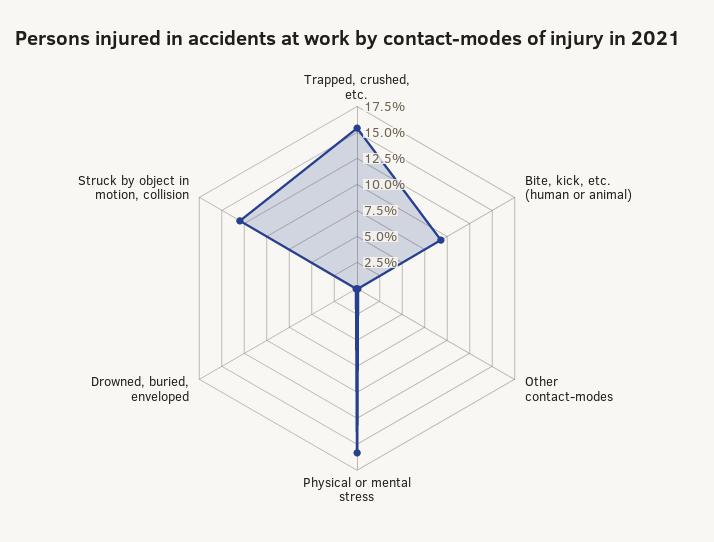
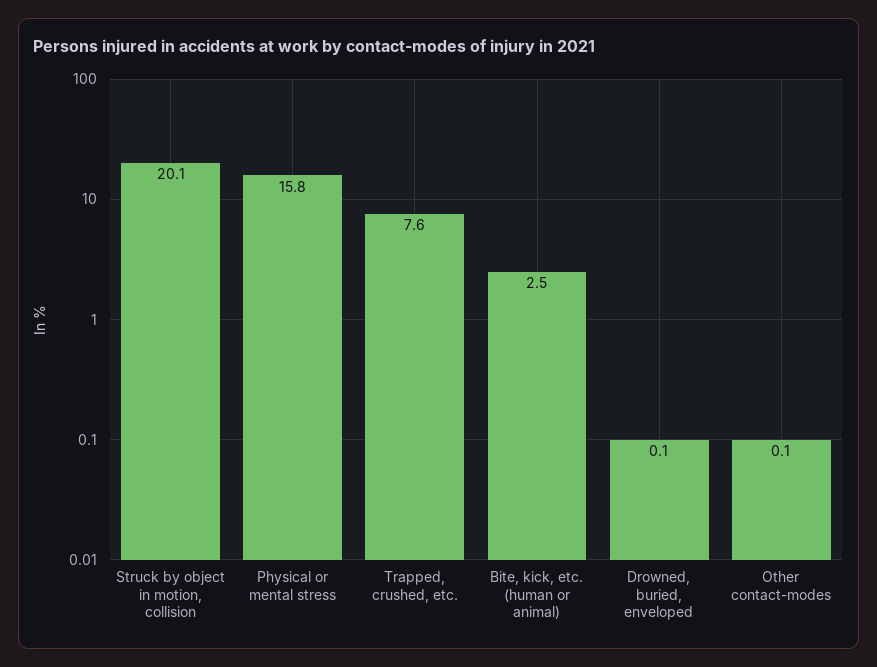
  {
-   "Trapped, crushed, etc.": 15,
+   "Trapped, crushed, etc.": 7.6,
-   "Bite, kick, etc. (human or animal)": 10,
+   "Bite, kick, etc. (human or animal)": 2.5,
    "Other contact-modes": 0.1,
    "Physical or mental stress": 15.8,
    "Drowned, buried, enveloped": 0.1,
-   "Struck by object in motion, collision": 12.5
+   "Struck by object in motion, collision": 20.1
  }

